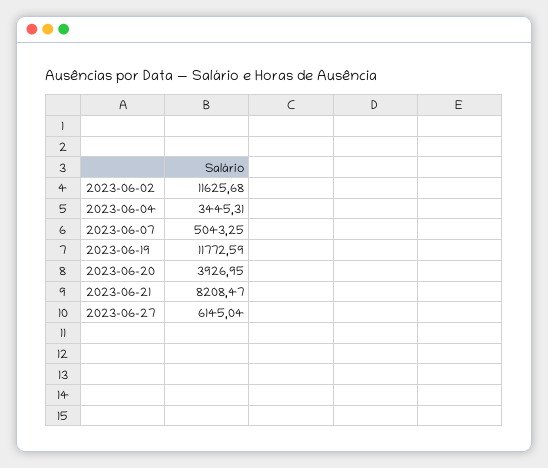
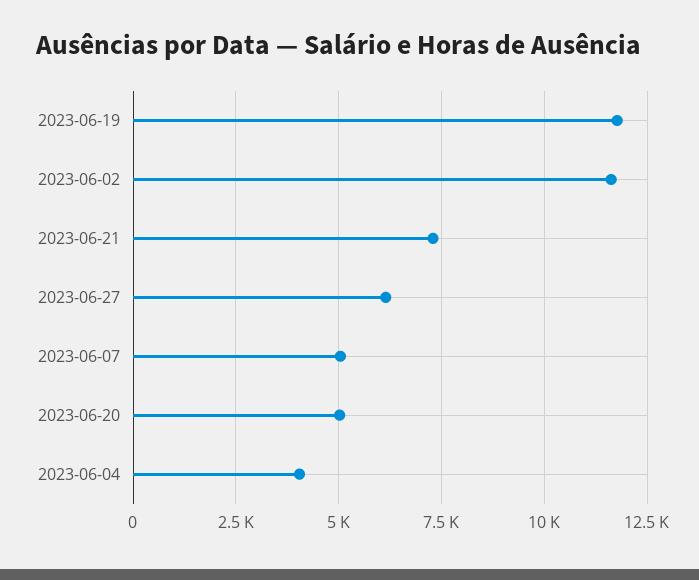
  {
    "2023-06-02": 11625.68,
-   "2023-06-04": 3445.31,
+   "2023-06-04": 4000,
    "2023-06-07": 5043.25,
    "2023-06-19": 11772.59,
-   "2023-06-20": 3926.95,
+   "2023-06-20": 5000,
-   "2023-06-21": 8208.47,
+   "2023-06-21": 7250,
    "2023-06-27": 6145.04
  }

